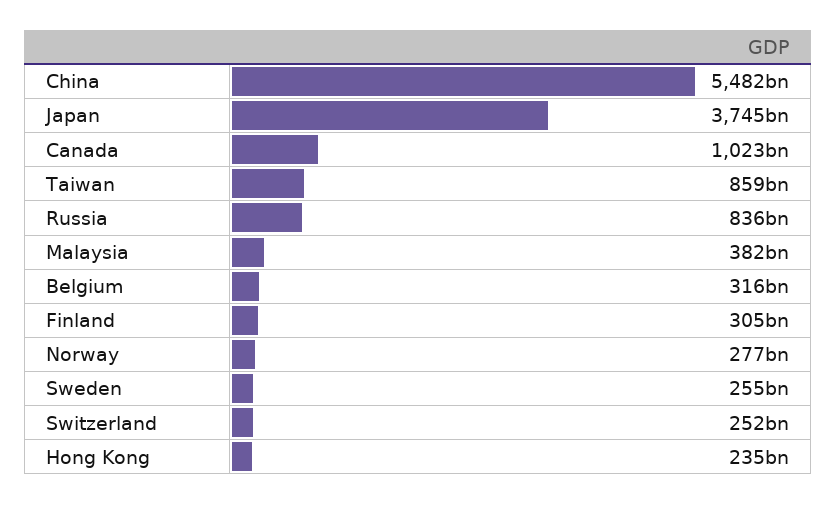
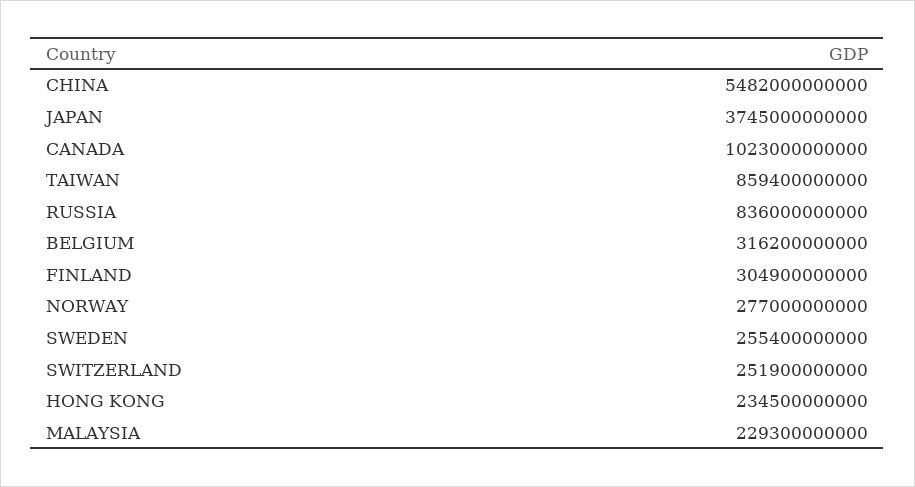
  {
    "China": 5482000000000,
    "Japan": 3745000000000,
    "Canada": 1023000000000,
    "Taiwan": 859400000000,
    "Russia": 836000000000,
-   "Malaysia": 382000000000,
+   "Malaysia": 229300000000,
    "Belgium": 316200000000,
    "Finland": 304900000000,
    "Norway": 277000000000,
    "Sweden": 255400000000,
    "Switzerland": 251900000000,
    "Hong Kong": 234500000000
  }

